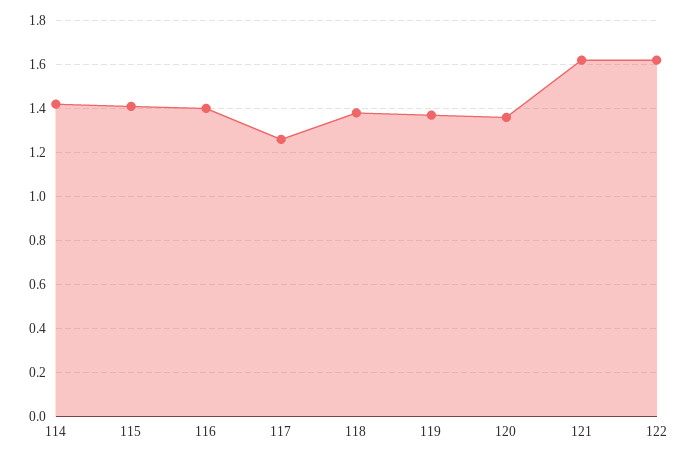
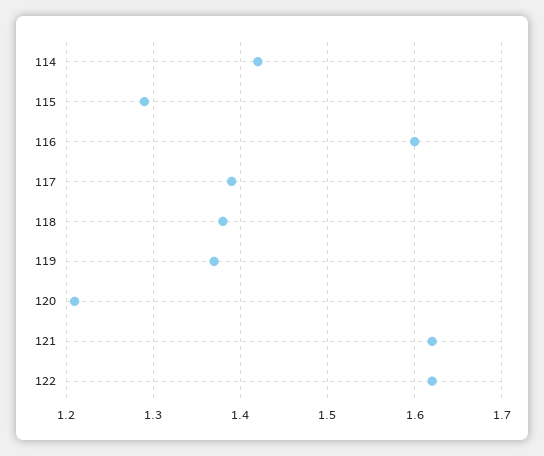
  {
    "114": 1.42,
-   "115": 1.4,
+   "115": 1.29,
-   "116": 1.4,
+   "116": 1.6,
-   "117": 1.25,
+   "117": 1.39,
    "118": 1.38,
    "119": 1.37,
-   "120": 1.35,
+   "120": 1.21,
    "121": 1.62,
    "122": 1.62
  }

